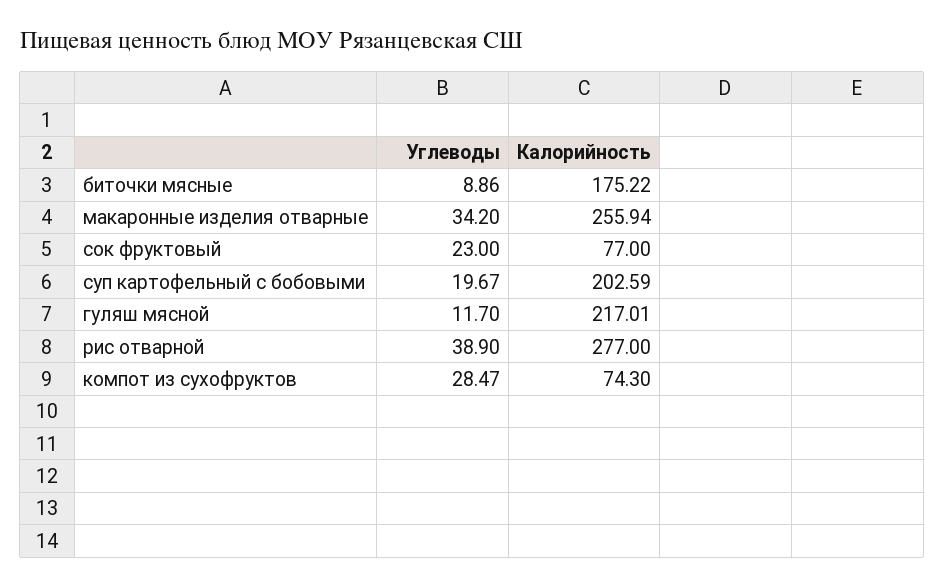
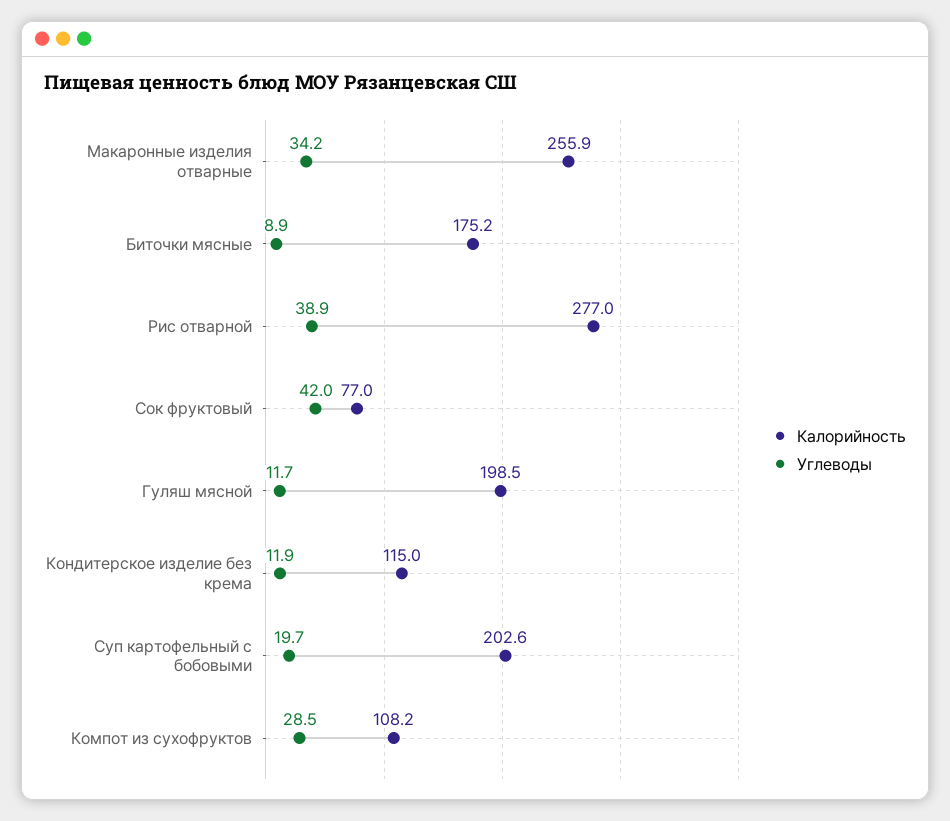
  {
    "Углеводы": {
      "биточки мясные": 8.86,
      "макаронные изделия отварные": 34.2,
-     "сок фруктовый": 23,
+     "сок фруктовый": 42,
      "суп картофельный с бобовыми": 19.67,
      "гуляш мясной": 11.7,
      "рис отварной": 38.9,
-     "компот из сухофруктов": 28.47
+     "компот из сухофруктов": 28.47,
+     "Кондитерское изделие без крема": 11.9
    },
    "Калорийность": {
      "биточки мясные": 175.22,
      "макаронные изделия отварные": 255.94,
      "сок фруктовый": 77,
      "суп картофельный с бобовыми": 202.59,
-     "гуляш мясной": 217.01,
+     "гуляш мясной": 198.5,
      "рис отварной": 277,
-     "компот из сухофруктов": 74.3
+     "компот из сухофруктов": 108.2,
+     "Кондитерское изделие без крема": 115
    }
  }

